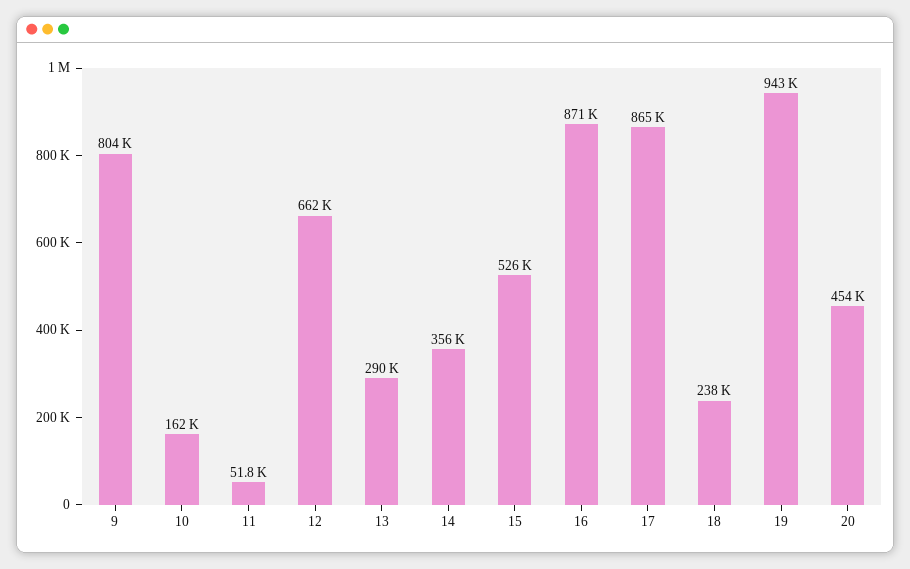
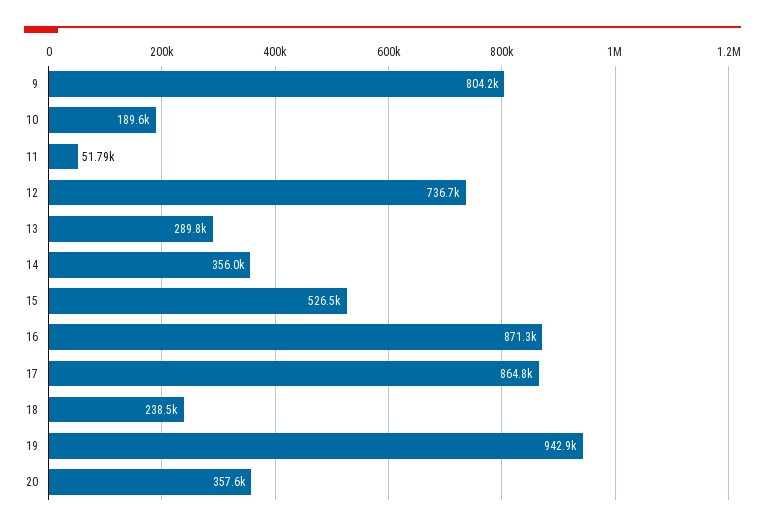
  {
    "9": 804200,
-   "10": 162000,
+   "10": 189600,
    "11": 51790,
-   "12": 662000,
+   "12": 736700,
    "13": 289800,
    "14": 356000,
    "15": 526500,
    "16": 871300,
    "17": 864800,
    "18": 238500,
    "19": 942900,
-   "20": 454000
+   "20": 357600
  }

